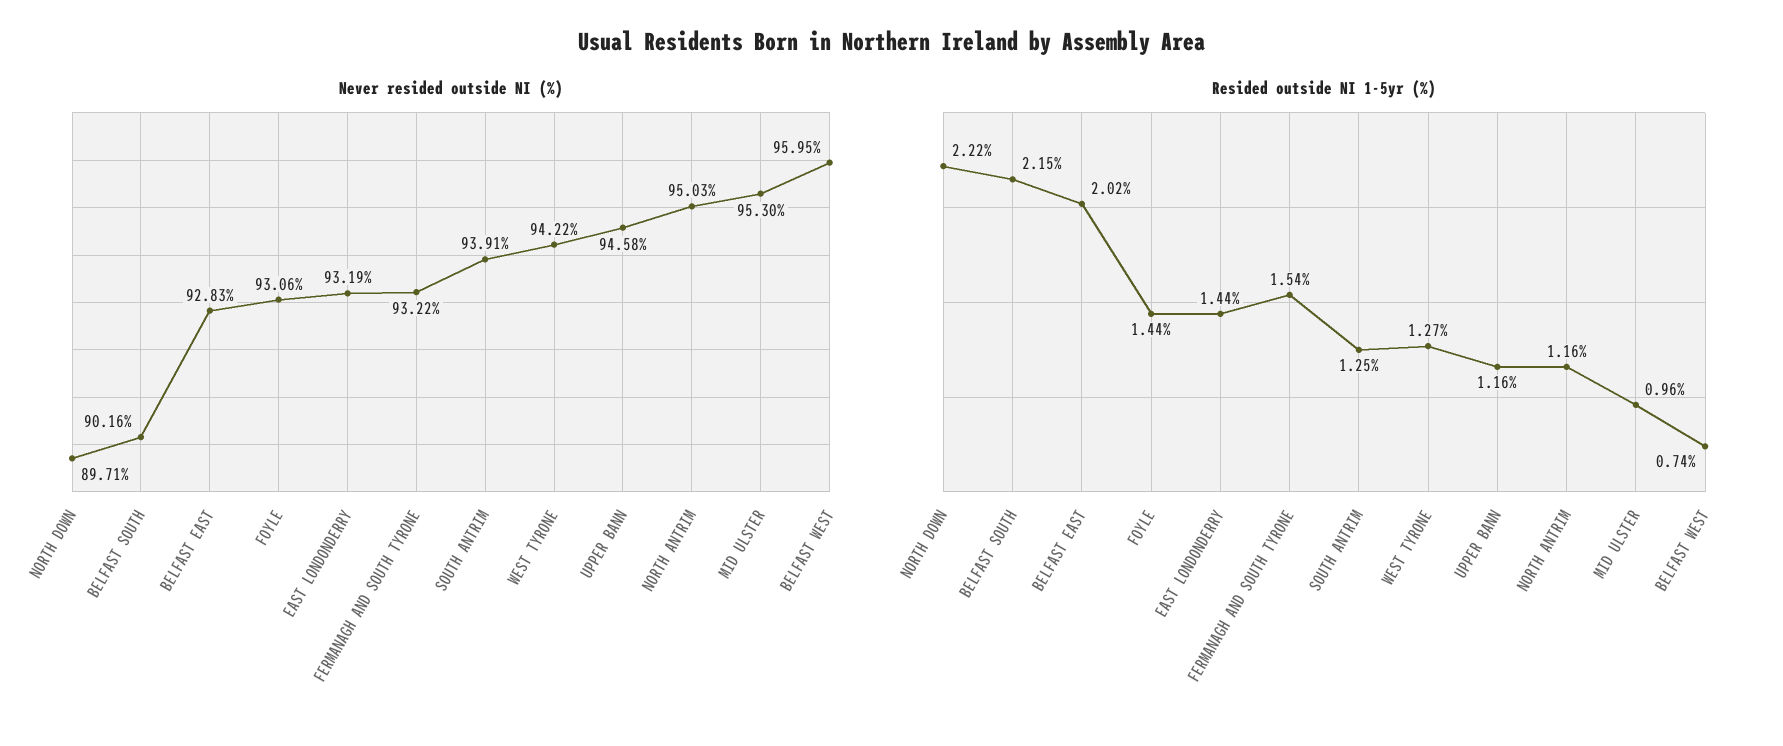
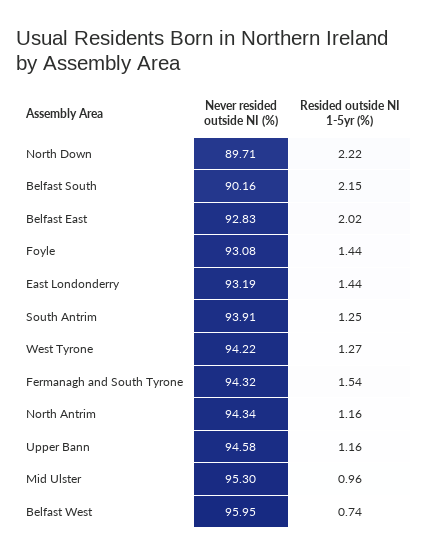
  {
    "Never resided outside NI (%)": {
      "NORTH DOWN": 89.71,
      "BELFAST SOUTH": 90.16,
      "BELFAST EAST": 92.83,
-     "FOYLE": 93.06,
+     "FOYLE": 93.08,
      "EAST LONDONDERRY": 93.19,
-     "FERMANAGH AND SOUTH TYRONE": 93.22,
+     "FERMANAGH AND SOUTH TYRONE": 94.32,
      "SOUTH ANTRIM": 93.91,
      "WEST TYRONE": 94.22,
      "UPPER BANN": 94.58,
-     "NORTH ANTRIM": 95.03,
+     "NORTH ANTRIM": 94.34,
      "MID ULSTER": 95.3,
      "BELFAST WEST": 95.95
    },
    "Resided outside NI 1-5yr (%)": {
      "NORTH DOWN": 2.22,
      "BELFAST SOUTH": 2.15,
      "BELFAST EAST": 2.02,
      "FOYLE": 1.44,
      "EAST LONDONDERRY": 1.44,
      "FERMANAGH AND SOUTH TYRONE": 1.54,
      "SOUTH ANTRIM": 1.25,
      "WEST TYRONE": 1.27,
      "UPPER BANN": 1.16,
      "NORTH ANTRIM": 1.16,
      "MID ULSTER": 0.96,
      "BELFAST WEST": 0.74
    }
  }

